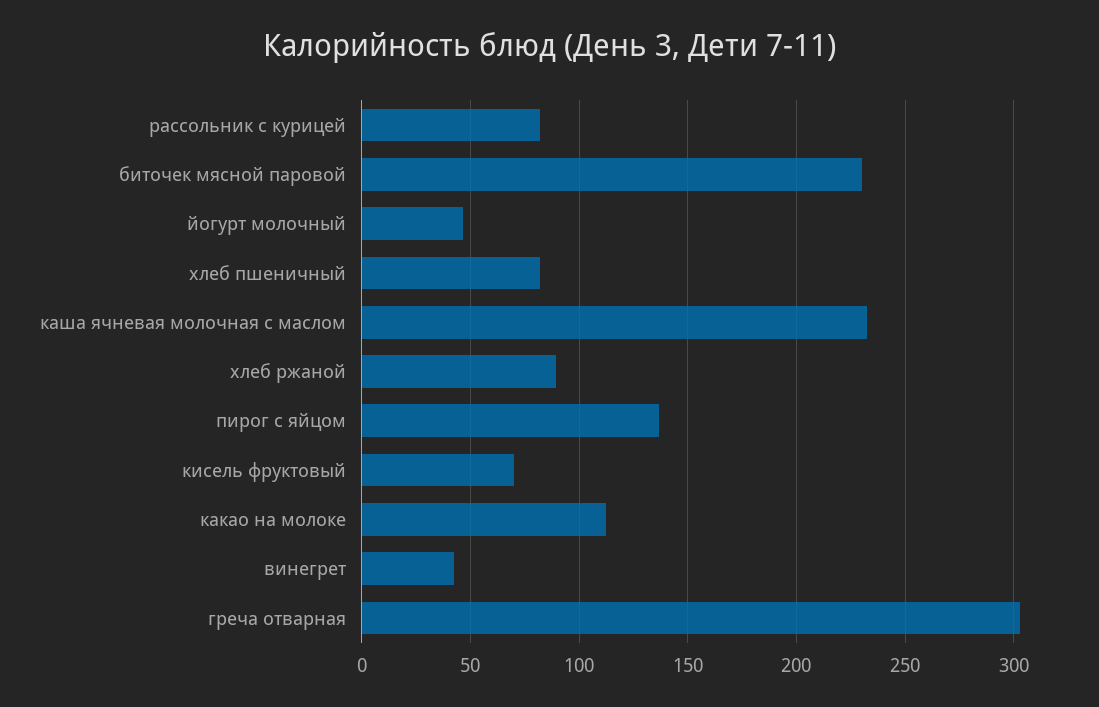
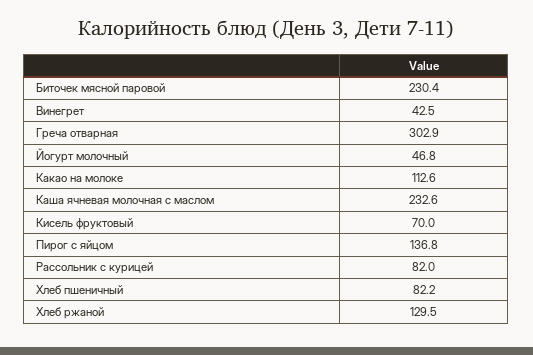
  {
    "рассольник с курицей": 82,
    "биточек мясной паровой": 230.4,
    "йогурт молочный": 46.8,
    "хлеб пшеничный": 82.2,
    "каша ячневая молочная с маслом": 232.6,
-   "хлеб ржаной": 90,
+   "хлеб ржаной": 129.5,
    "пирог с яйцом": 136.8,
    "кисель фруктовый": 70,
    "какао на молоке": 112.6,
    "винегрет": 42.5,
    "греча отварная": 302.9
  }

